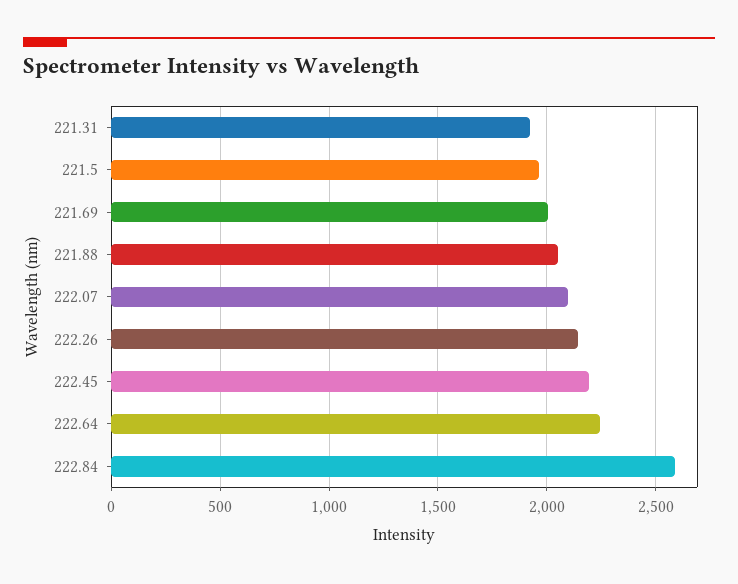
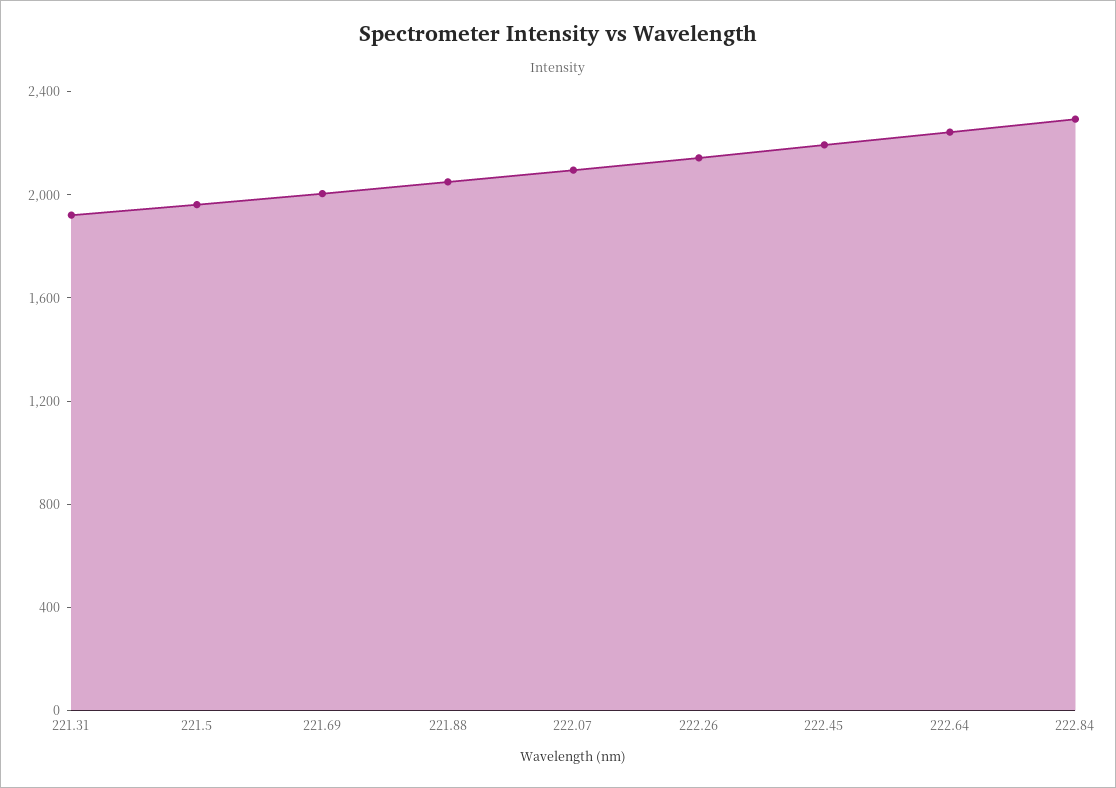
  {
    "221.31": 1900,
    "221.5": 1950,
    "221.69": 2000,
    "221.88": 2050,
    "222.07": 2100,
    "222.26": 2150,
    "222.45": 2200,
    "222.64": 2250,
-   "222.84": 2600
+   "222.84": 2300
  }

